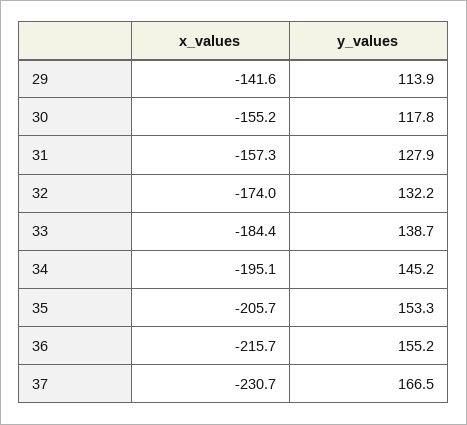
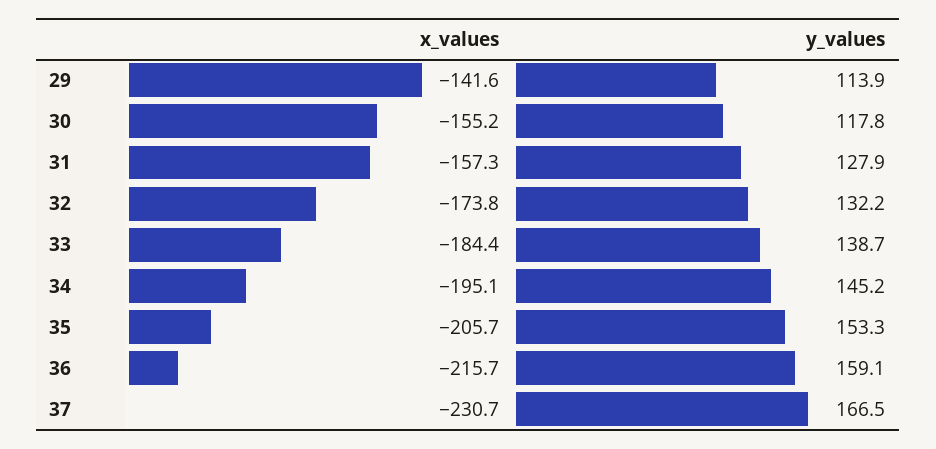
  {
    "x_values": {
      "29": -141.6,
      "30": -155.2,
      "31": -157.3,
-     "32": -174,
+     "32": -173.8,
      "33": -184.4,
      "34": -195.1,
      "35": -205.7,
      "36": -215.7,
      "37": -230.7
    },
    "y_values": {
      "29": 113.9,
      "30": 117.8,
      "31": 127.9,
      "32": 132.2,
      "33": 138.7,
      "34": 145.2,
      "35": 153.3,
-     "36": 155.2,
+     "36": 159.1,
      "37": 166.5
    }
  }

